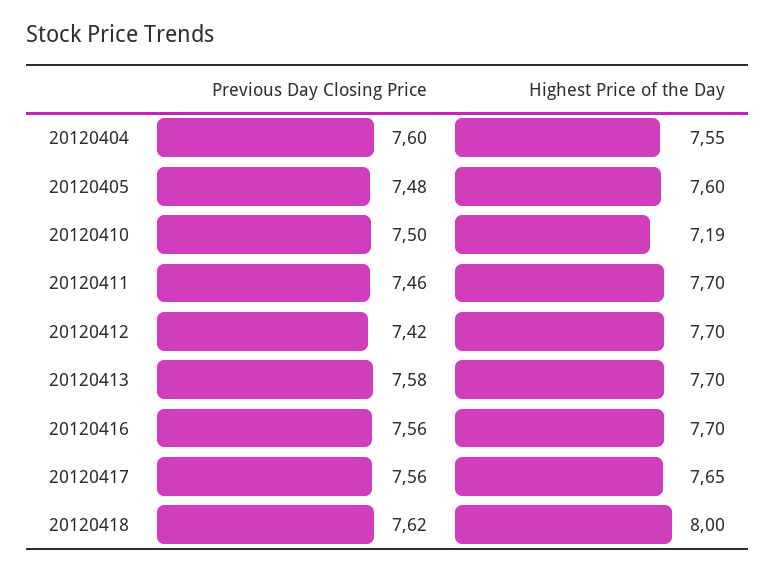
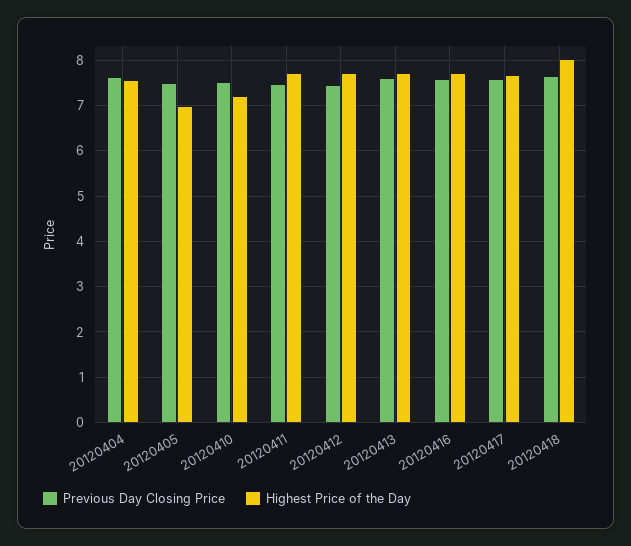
  {
    "Previous Day Closing Price": {
      "20120404": 7.6,
      "20120405": 7.48,
      "20120410": 7.5,
      "20120411": 7.46,
      "20120412": 7.42,
      "20120413": 7.58,
      "20120416": 7.56,
      "20120417": 7.56,
      "20120418": 7.62
    },
    "Highest Price of the Day": {
      "20120404": 7.55,
-     "20120405": 7.6,
+     "20120405": 7,
      "20120410": 7.19,
      "20120411": 7.7,
      "20120412": 7.7,
      "20120413": 7.7,
      "20120416": 7.7,
      "20120417": 7.65,
      "20120418": 8
    }
  }

